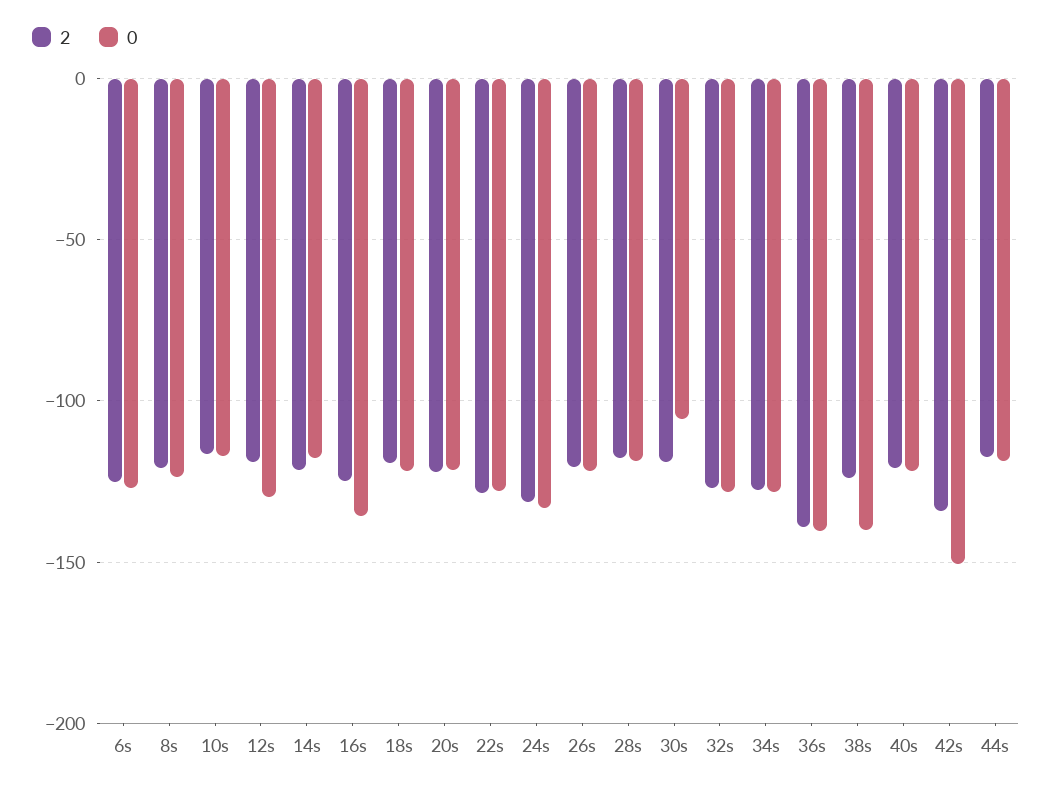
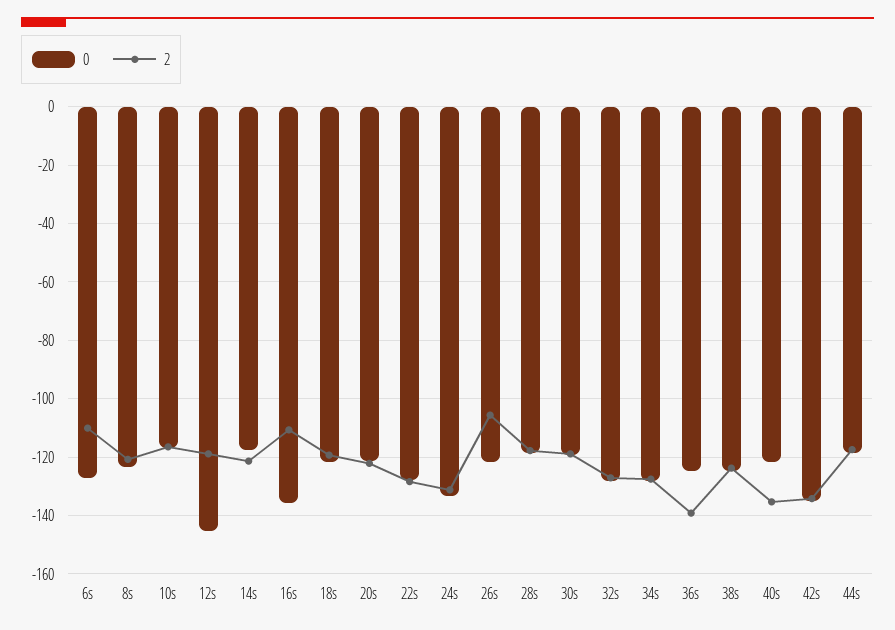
  {
    "2": {
-     "6s": -125,
+     "6s": -110,
      "8s": -120,
      "10s": -117.5,
      "12s": -120,
      "14s": -122.5,
-     "16s": -125,
+     "16s": -110,
      "18s": -120,
      "20s": -122.5,
      "22s": -127.5,
      "24s": -130,
-     "26s": -120,
+     "26s": -105,
      "28s": -117.5,
      "30s": -120,
      "32s": -127.5,
      "34s": -127.5,
      "36s": -140,
      "38s": -125,
-     "40s": -120,
+     "40s": -135,
      "42s": -135,
      "44s": -117.5
    },
    "0": {
      "6s": -127.5,
      "8s": -122.5,
      "10s": -117.5,
-     "12s": -130,
+     "12s": -145,
      "14s": -117.5,
      "16s": -135,
      "18s": -122.5,
      "20s": -122.5,
      "22s": -127.5,
      "24s": -132.5,
      "26s": -122.5,
      "28s": -117.5,
-     "30s": -105,
+     "30s": -120,
      "32s": -127.5,
      "34s": -127.5,
-     "36s": -140,
+     "36s": -125,
-     "38s": -140,
+     "38s": -125,
      "40s": -122.5,
-     "42s": -150,
+     "42s": -135,
      "44s": -117.5
    }
  }

